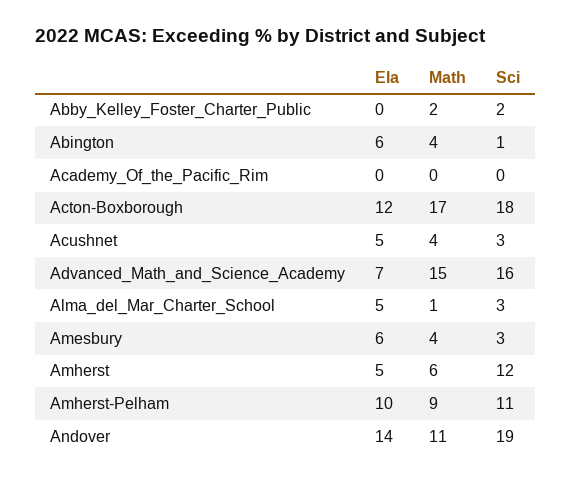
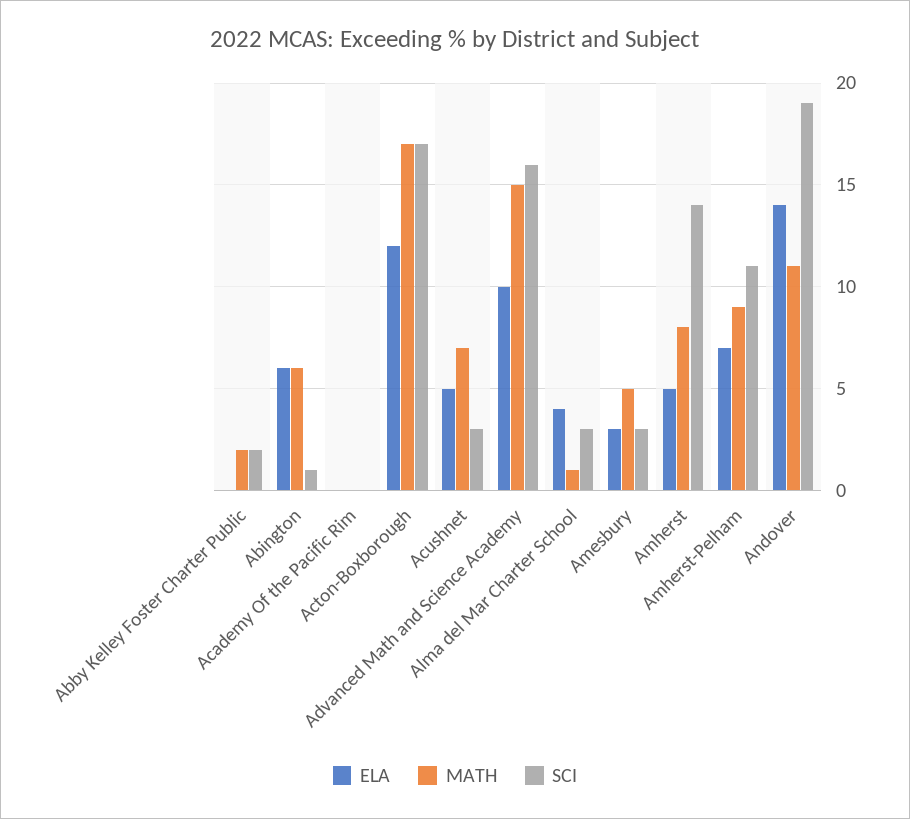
  {
    "Ela": {
      "Abby_Kelley_Foster_Charter_Public": 0,
      "Abington": 6,
      "Academy_Of_the_Pacific_Rim": 0,
      "Acton-Boxborough": 12,
      "Acushnet": 5,
-     "Advanced_Math_and_Science_Academy": 7,
+     "Advanced_Math_and_Science_Academy": 10,
-     "Alma_del_Mar_Charter_School": 5,
+     "Alma_del_Mar_Charter_School": 4,
-     "Amesbury": 6,
+     "Amesbury": 3,
      "Amherst": 5,
-     "Amherst-Pelham": 10,
+     "Amherst-Pelham": 7,
      "Andover": 14
    },
    "Math": {
      "Abby_Kelley_Foster_Charter_Public": 2,
-     "Abington": 4,
+     "Abington": 6,
      "Academy_Of_the_Pacific_Rim": 0,
      "Acton-Boxborough": 17,
-     "Acushnet": 4,
+     "Acushnet": 7,
      "Advanced_Math_and_Science_Academy": 15,
      "Alma_del_Mar_Charter_School": 1,
-     "Amesbury": 4,
+     "Amesbury": 5,
-     "Amherst": 6,
+     "Amherst": 8,
      "Amherst-Pelham": 9,
      "Andover": 11
    },
    "Sci": {
      "Abby_Kelley_Foster_Charter_Public": 2,
      "Abington": 1,
      "Academy_Of_the_Pacific_Rim": 0,
-     "Acton-Boxborough": 18,
+     "Acton-Boxborough": 17,
      "Acushnet": 3,
      "Advanced_Math_and_Science_Academy": 16,
      "Alma_del_Mar_Charter_School": 3,
      "Amesbury": 3,
-     "Amherst": 12,
+     "Amherst": 14,
      "Amherst-Pelham": 11,
      "Andover": 19
    }
  }

